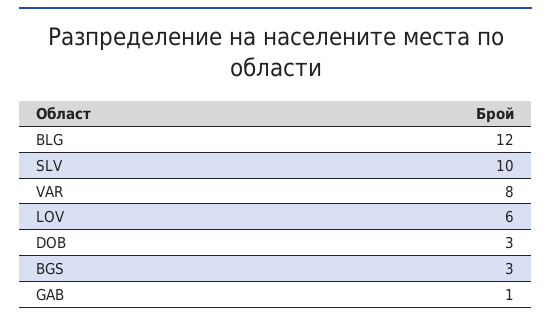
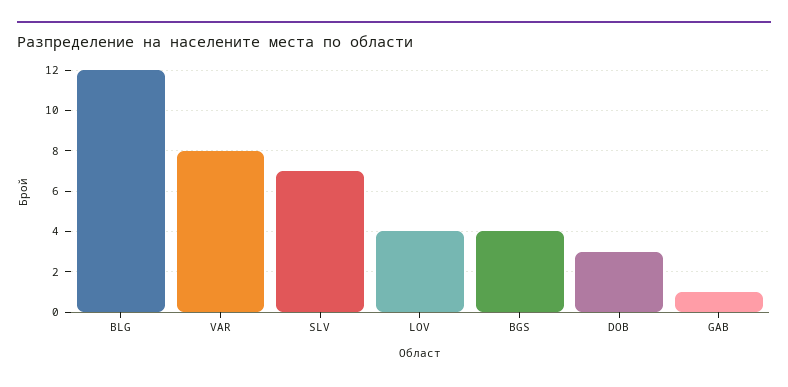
  {
    "BLG": 12,
-   "SLV": 10,
+   "SLV": 7,
    "VAR": 8,
-   "LOV": 6,
+   "LOV": 4,
    "DOB": 3,
-   "BGS": 3,
+   "BGS": 4,
    "GAB": 1
  }

